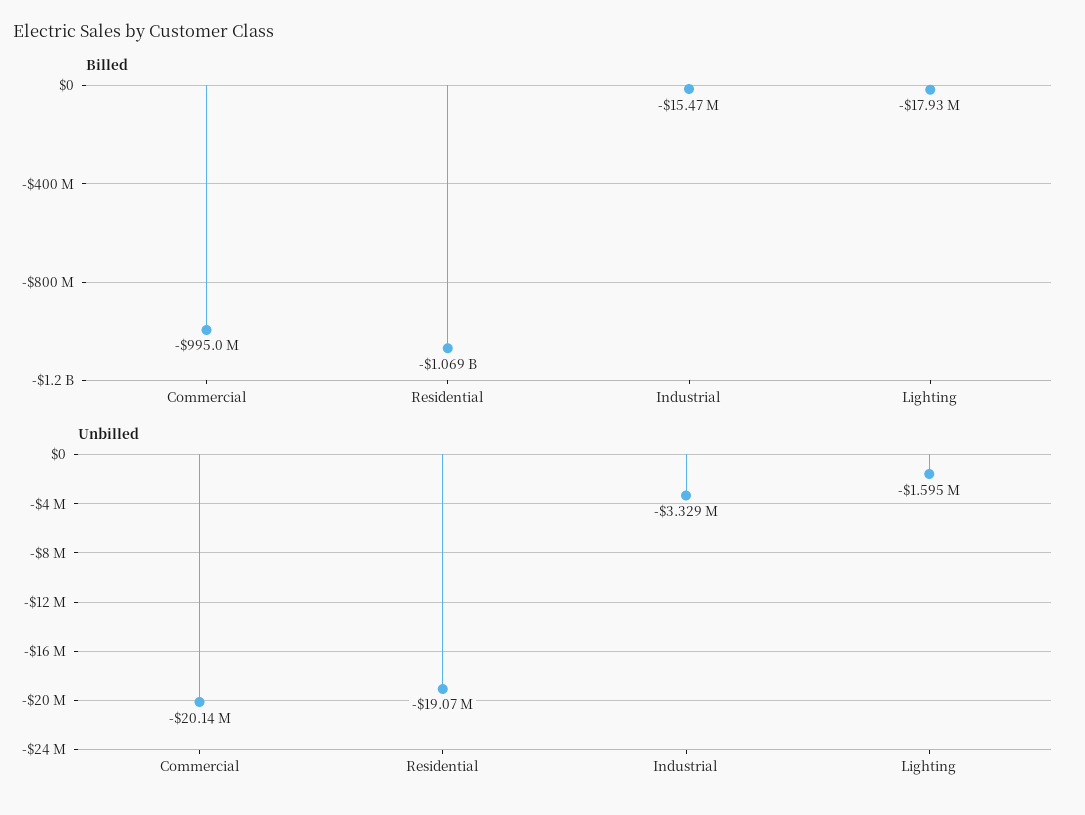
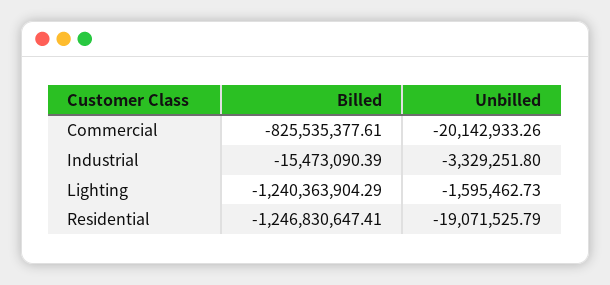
  {
    "Billed": {
-     "Commercial": -995000000,
+     "Commercial": -825535377.61,
-     "Residential": -1069000000,
+     "Residential": -1246830647.41,
      "Industrial": -15473090.39,
-     "Lighting": -17930000
+     "Lighting": -1240363904.29
    },
    "Unbilled": {
      "Commercial": -20142933.26,
      "Residential": -19071525.79,
      "Industrial": -3329251.8,
      "Lighting": -1595462.73
    }
  }

